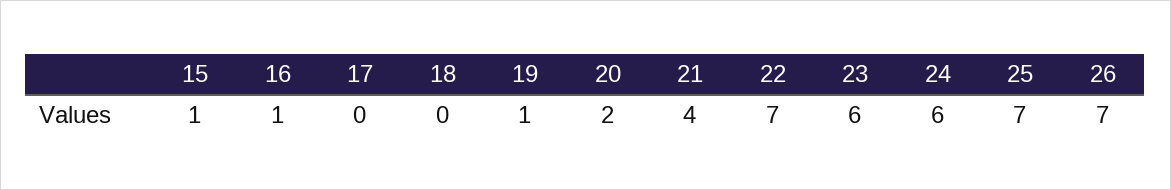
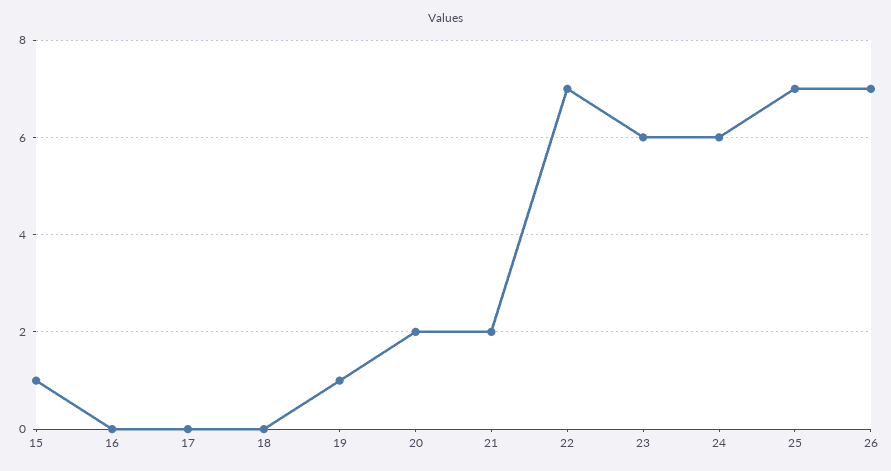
  {
    "15": 1,
-   "16": 1,
+   "16": 0,
    "17": 0,
    "18": 0,
    "19": 1,
    "20": 2,
-   "21": 4,
+   "21": 2,
    "22": 7,
    "23": 6,
    "24": 6,
    "25": 7,
    "26": 7
  }

